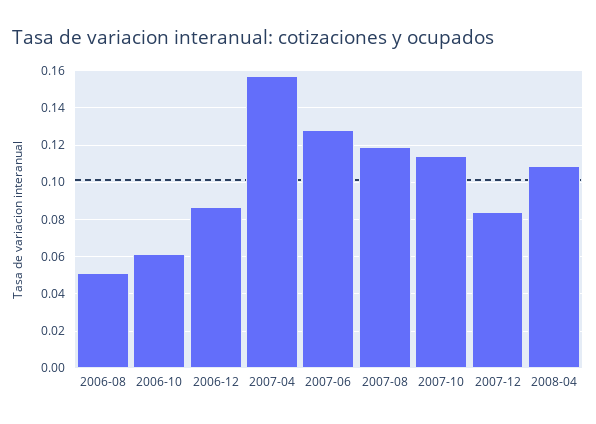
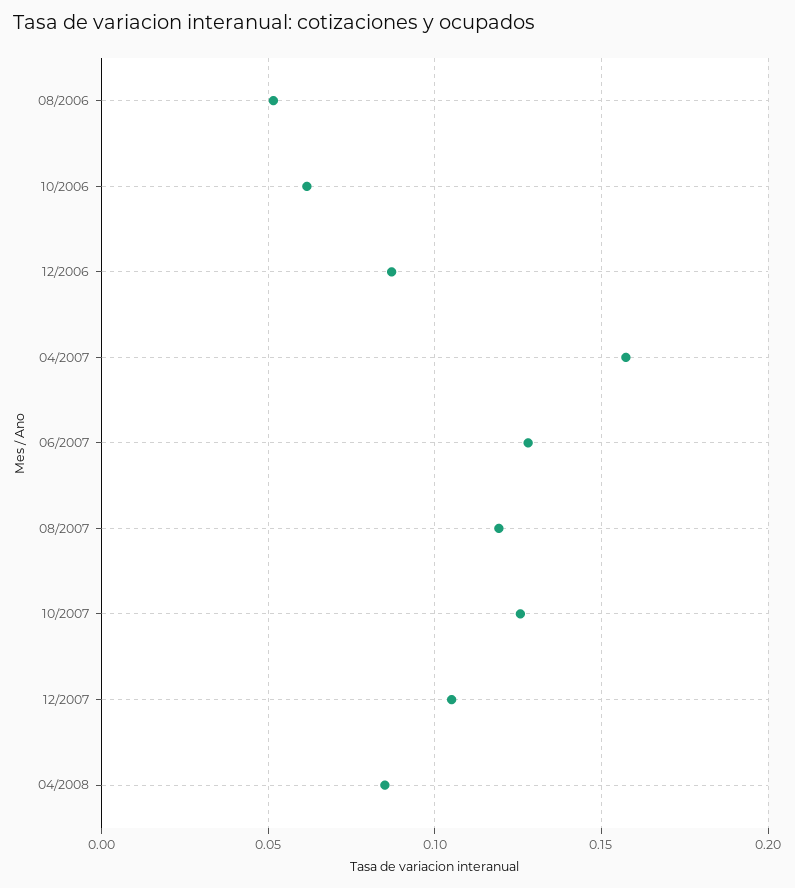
  {
    "2006-08": 0.05,
    "2006-10": 0.06,
    "2006-12": 0.085,
    "2007-04": 0.155,
    "2007-06": 0.13,
    "2007-08": 0.12,
-   "2007-10": 0.115,
+   "2007-10": 0.125,
-   "2007-12": 0.085,
+   "2007-12": 0.105,
-   "2008-04": 0.11
+   "2008-04": 0.085
  }

